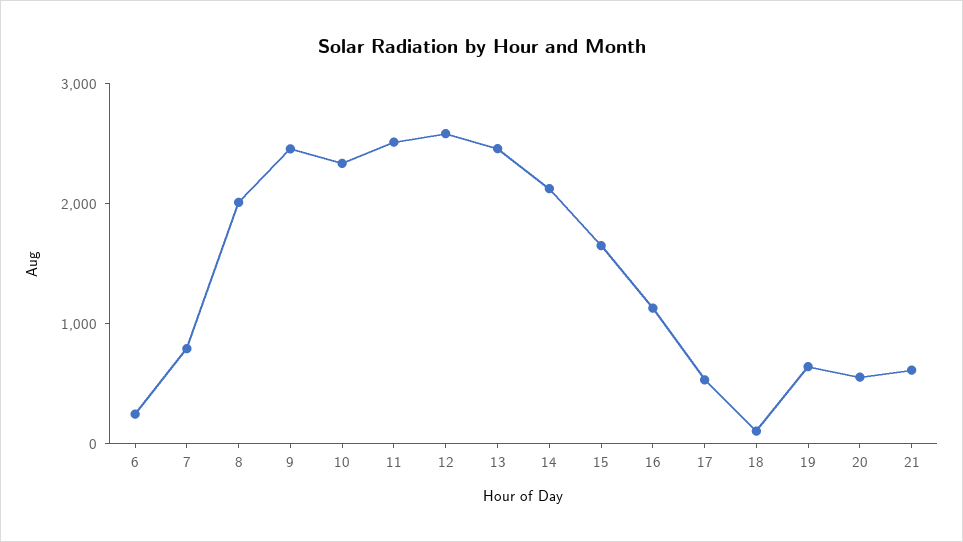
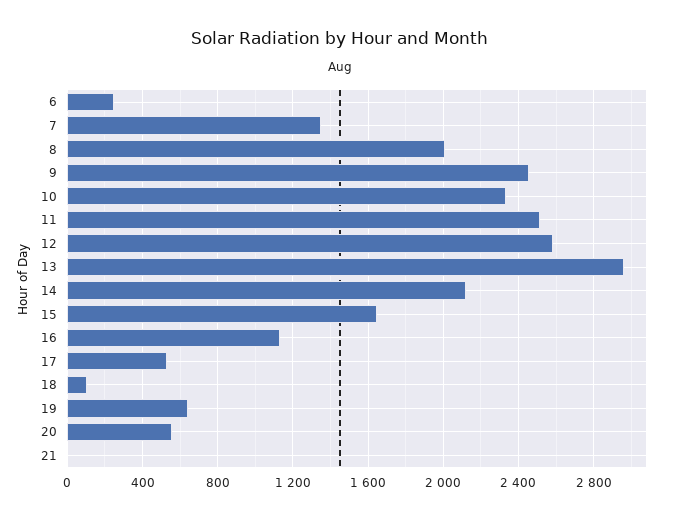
  {
    "6": 250,
-   "7": 800,
+   "7": 1350,
    "8": 2000,
    "9": 2450,
    "10": 2350,
    "11": 2500,
    "12": 2600,
-   "13": 2400,
+   "13": 2950,
    "14": 2100,
    "15": 1650,
    "16": 1150,
    "17": 550,
    "18": 100,
    "19": 650,
    "20": 550,
-   "21": 600
+   "21": 0
  }

